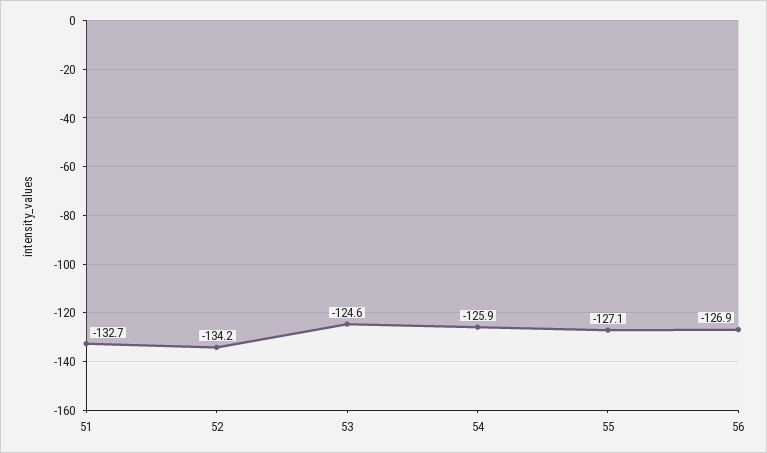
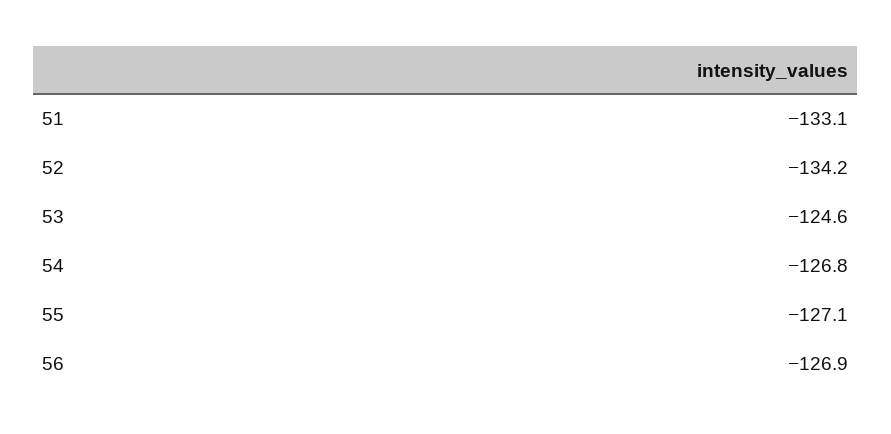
  {
-   "51": -132.7,
+   "51": -133.1,
    "52": -134.2,
    "53": -124.6,
-   "54": -125.9,
+   "54": -126.8,
    "55": -127.1,
    "56": -126.9
  }

